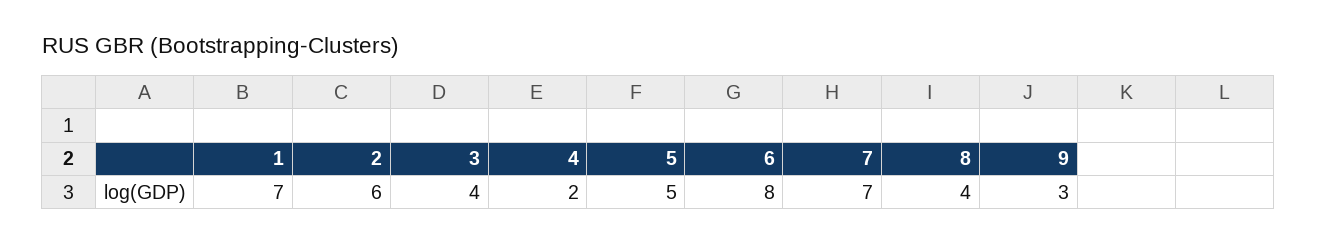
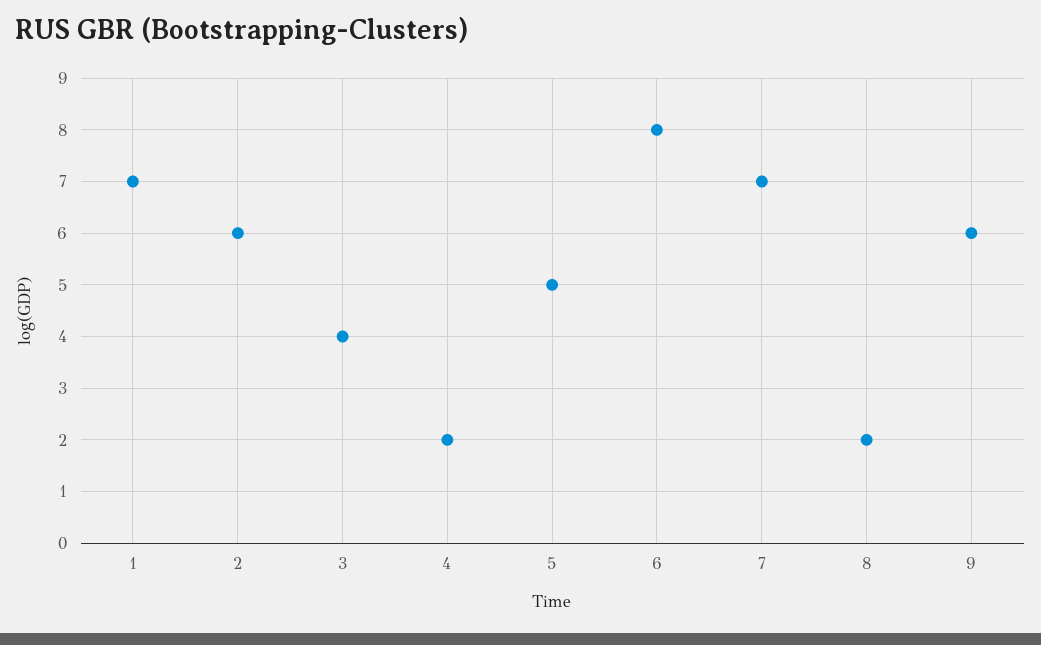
  {
    "1": 7,
    "2": 6,
    "3": 4,
    "4": 2,
    "5": 5,
    "6": 8,
    "7": 7,
-   "8": 4,
+   "8": 2,
-   "9": 3
+   "9": 6
  }

